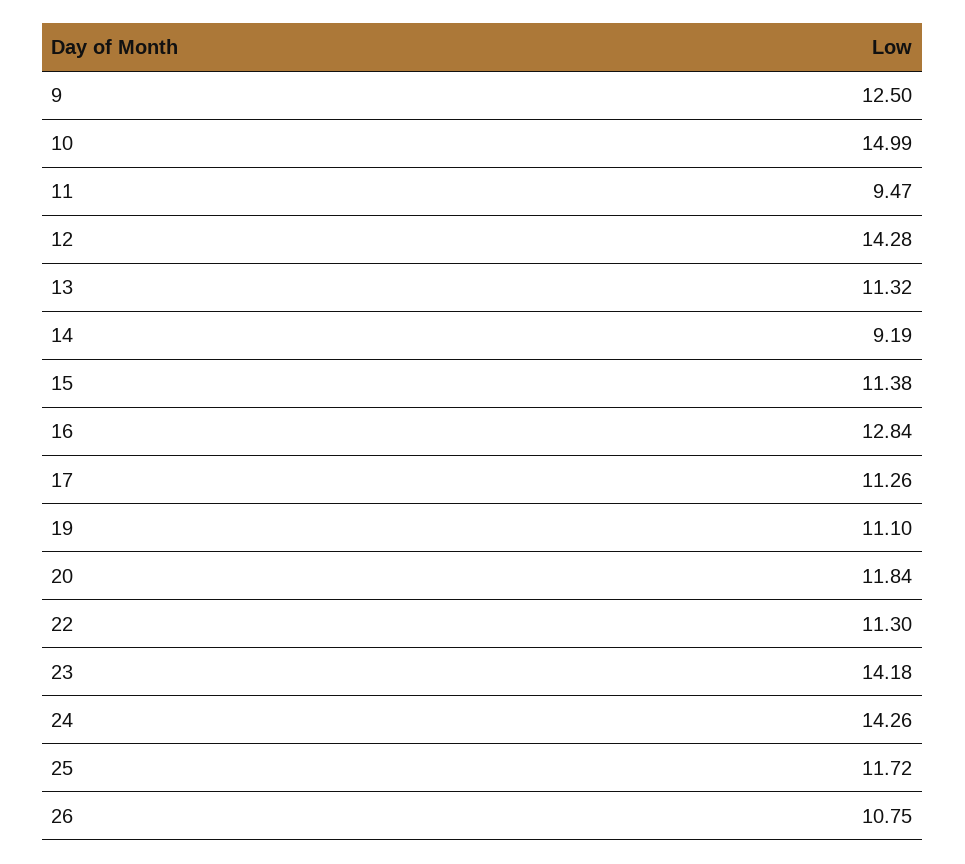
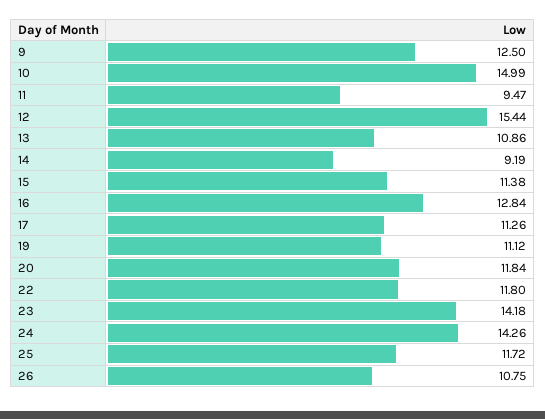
  {
    "9": 12.5,
    "10": 14.99,
    "11": 9.47,
-   "12": 14.28,
+   "12": 15.44,
-   "13": 11.32,
+   "13": 10.86,
    "14": 9.19,
    "15": 11.38,
    "16": 12.84,
    "17": 11.26,
-   "19": 11.1,
+   "19": 11.12,
    "20": 11.84,
-   "22": 11.3,
+   "22": 11.8,
    "23": 14.18,
    "24": 14.26,
    "25": 11.72,
    "26": 10.75
  }

